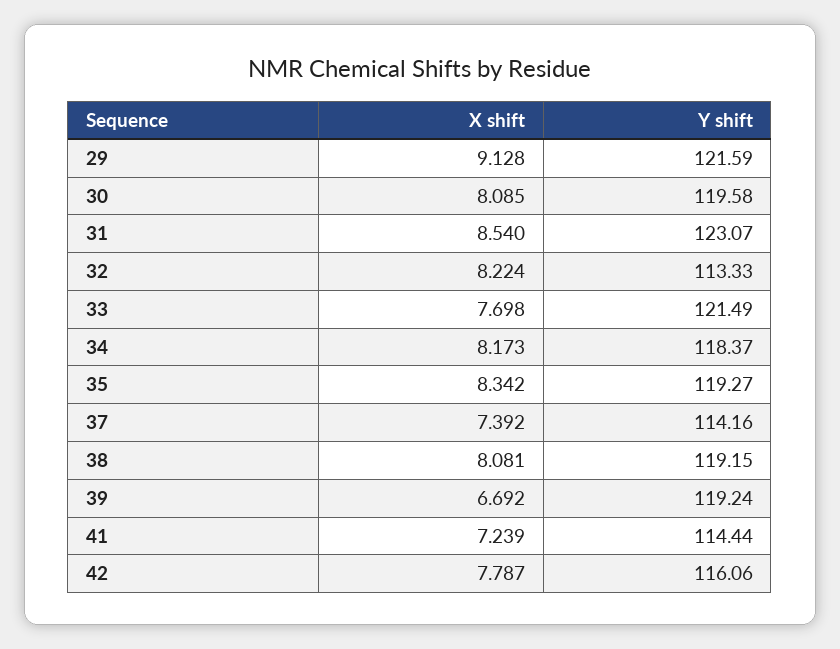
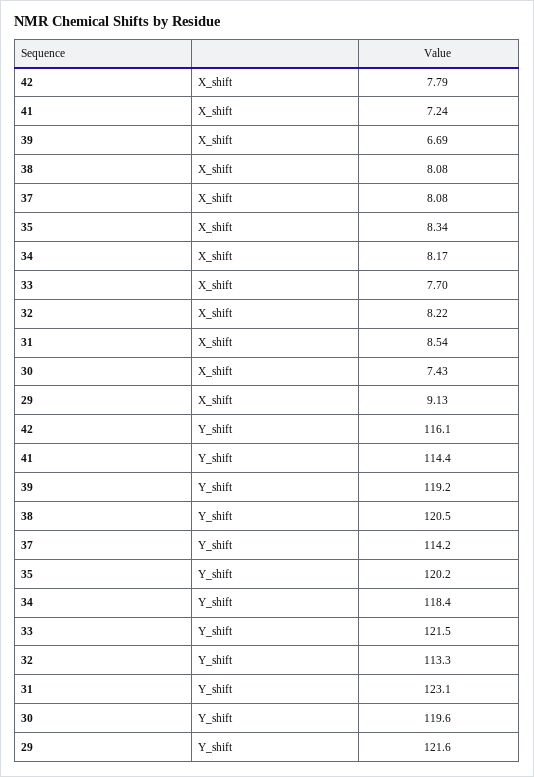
  {
    "X shift": {
      "29": 9.128,
-     "30": 8.085,
+     "30": 7.43,
      "31": 8.54,
      "32": 8.224,
      "33": 7.698,
      "34": 8.173,
      "35": 8.342,
-     "37": 7.392,
+     "37": 8.08,
      "38": 8.081,
      "39": 6.692,
      "41": 7.239,
      "42": 7.787
    },
    "Y shift": {
      "29": 121.59,
      "30": 119.58,
      "31": 123.07,
      "32": 113.33,
      "33": 121.49,
      "34": 118.37,
-     "35": 119.27,
+     "35": 120.2,
      "37": 114.16,
-     "38": 119.15,
+     "38": 120.5,
      "39": 119.24,
      "41": 114.44,
      "42": 116.06
    }
  }

